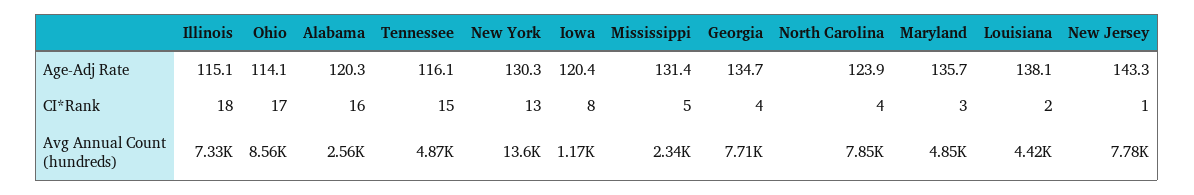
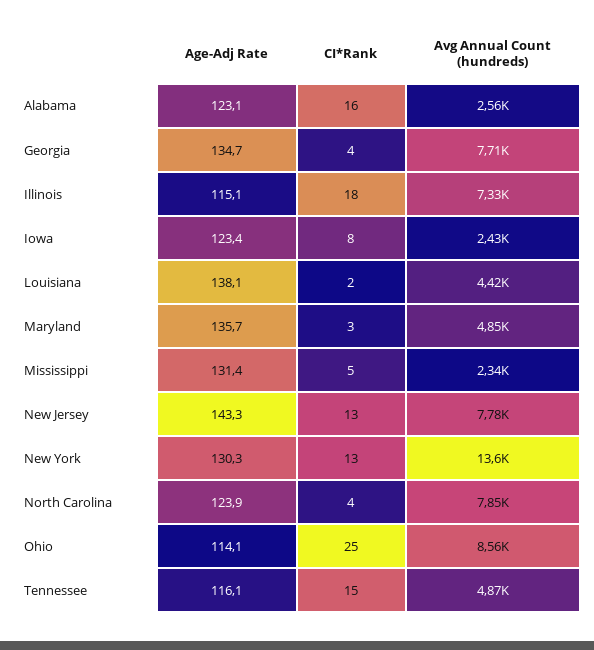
  {
    "Illinois": {
      "Age-Adj Rate": 115.1,
      "CI*Rank": 18,
      "Avg Annual Count (hundreds)": 7330
    },
    "Ohio": {
      "Age-Adj Rate": 114.1,
-     "CI*Rank": 17,
+     "CI*Rank": 25,
      "Avg Annual Count (hundreds)": 8560
    },
    "Alabama": {
-     "Age-Adj Rate": 120.3,
+     "Age-Adj Rate": 123.1,
      "CI*Rank": 16,
      "Avg Annual Count (hundreds)": 2560
    },
    "Tennessee": {
      "Age-Adj Rate": 116.1,
      "CI*Rank": 15,
      "Avg Annual Count (hundreds)": 4870
    },
    "New York": {
      "Age-Adj Rate": 130.3,
      "CI*Rank": 13,
      "Avg Annual Count (hundreds)": 13600
    },
    "Iowa": {
-     "Age-Adj Rate": 120.4,
+     "Age-Adj Rate": 123.4,
      "CI*Rank": 8,
-     "Avg Annual Count (hundreds)": 1170
+     "Avg Annual Count (hundreds)": 2430
    },
    "Mississippi": {
      "Age-Adj Rate": 131.4,
      "CI*Rank": 5,
      "Avg Annual Count (hundreds)": 2340
    },
    "Georgia": {
      "Age-Adj Rate": 134.7,
      "CI*Rank": 4,
      "Avg Annual Count (hundreds)": 7710
    },
    "North Carolina": {
      "Age-Adj Rate": 123.9,
      "CI*Rank": 4,
      "Avg Annual Count (hundreds)": 7850
    },
    "Maryland": {
      "Age-Adj Rate": 135.7,
      "CI*Rank": 3,
      "Avg Annual Count (hundreds)": 4850
    },
    "Louisiana": {
      "Age-Adj Rate": 138.1,
      "CI*Rank": 2,
      "Avg Annual Count (hundreds)": 4420
    },
    "New Jersey": {
      "Age-Adj Rate": 143.3,
-     "CI*Rank": 1,
+     "CI*Rank": 13,
      "Avg Annual Count (hundreds)": 7780
    }
  }

